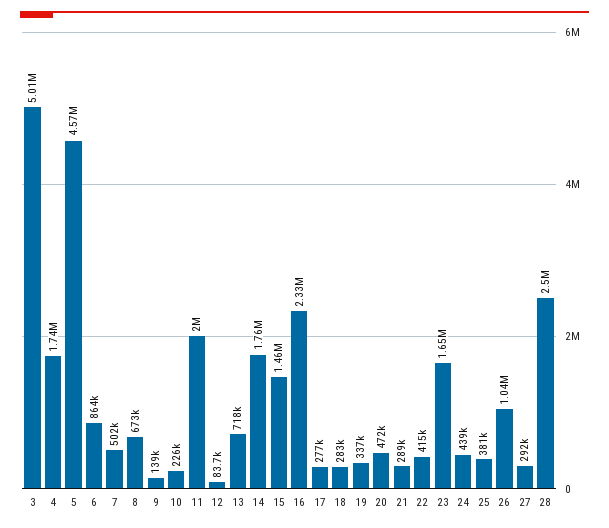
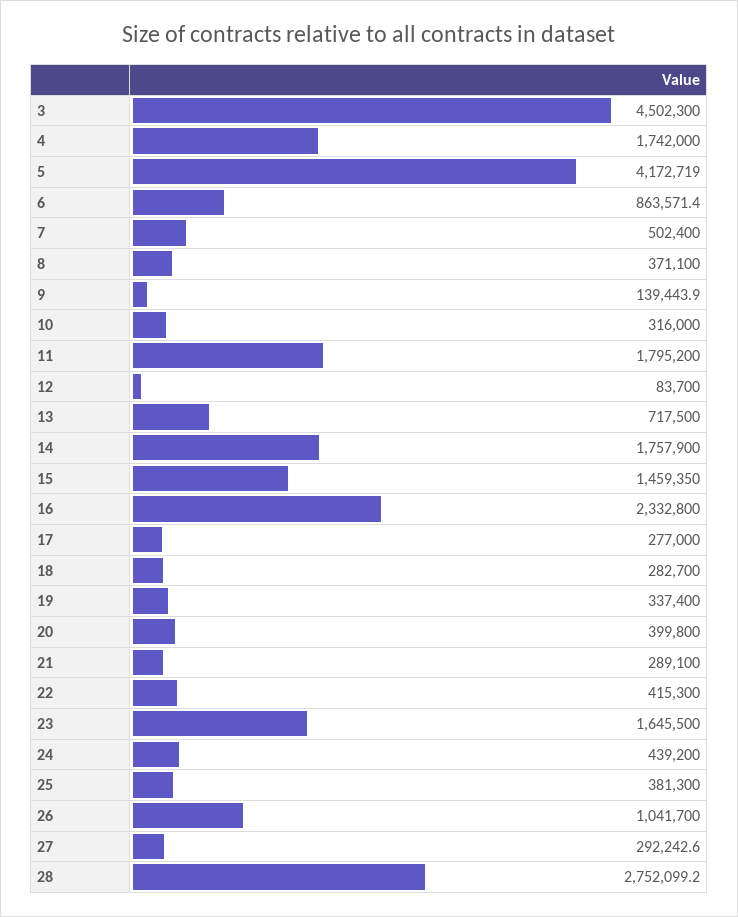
  {
-   "3": 5010000,
+   "3": 4502300,
    "4": 1742000,
-   "5": 4570000,
+   "5": 4172719,
    "6": 863571.4,
    "7": 502400,
-   "8": 673000,
+   "8": 371100,
    "9": 139443.9,
-   "10": 226000,
+   "10": 316000,
-   "11": 2000000,
+   "11": 1795200,
    "12": 83700,
    "13": 717500,
    "14": 1757900,
    "15": 1459350,
    "16": 2332800,
    "17": 277000,
    "18": 282700,
    "19": 337400,
-   "20": 472000,
+   "20": 399800,
    "21": 289100,
    "22": 415300,
    "23": 1645500,
    "24": 439200,
    "25": 381300,
    "26": 1041700,
    "27": 292242.6,
-   "28": 2500000
+   "28": 2752099.2
  }

